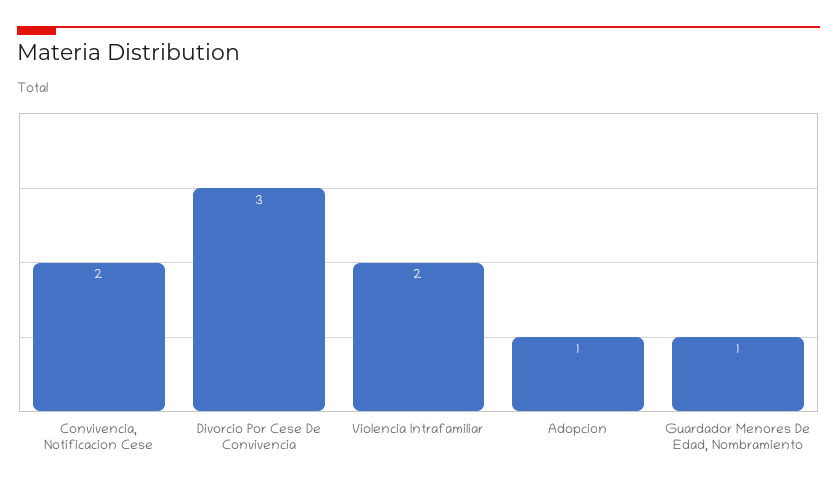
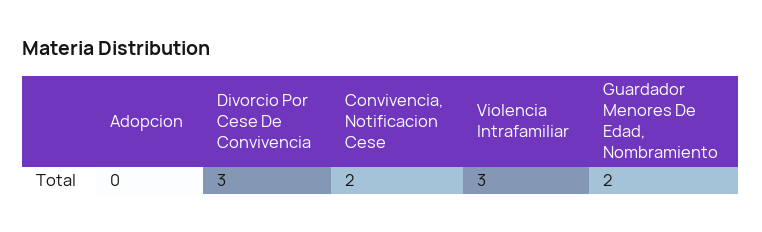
  {
    "Convivencia, Notificacion Cese": 2,
    "Divorcio Por Cese De Convivencia": 3,
-   "Violencia Intrafamiliar": 2,
+   "Violencia Intrafamiliar": 3,
-   "Adopcion": 1,
+   "Adopcion": 0,
-   "Guardador Menores De Edad, Nombramiento": 1
+   "Guardador Menores De Edad, Nombramiento": 2
  }

